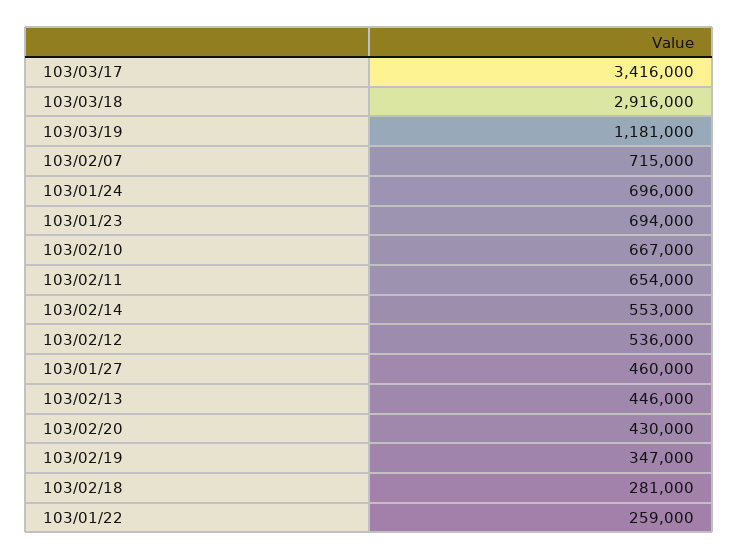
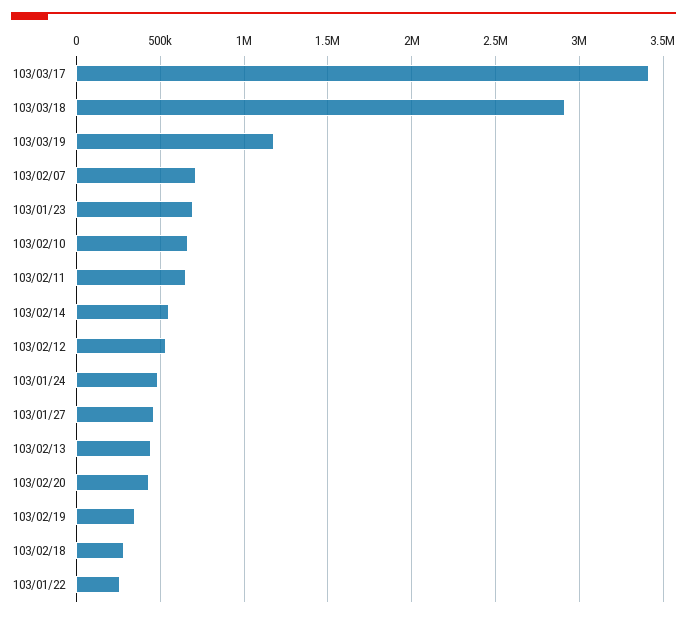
  {
    "103/03/17": 3416000,
    "103/03/18": 2916000,
    "103/03/19": 1181000,
    "103/02/07": 715000,
-   "103/01/24": 696000,
+   "103/01/24": 500000,
    "103/01/23": 694000,
    "103/02/10": 667000,
    "103/02/11": 654000,
    "103/02/14": 553000,
    "103/02/12": 536000,
    "103/01/27": 460000,
    "103/02/13": 446000,
    "103/02/20": 430000,
    "103/02/19": 347000,
    "103/02/18": 281000,
    "103/01/22": 259000
  }

